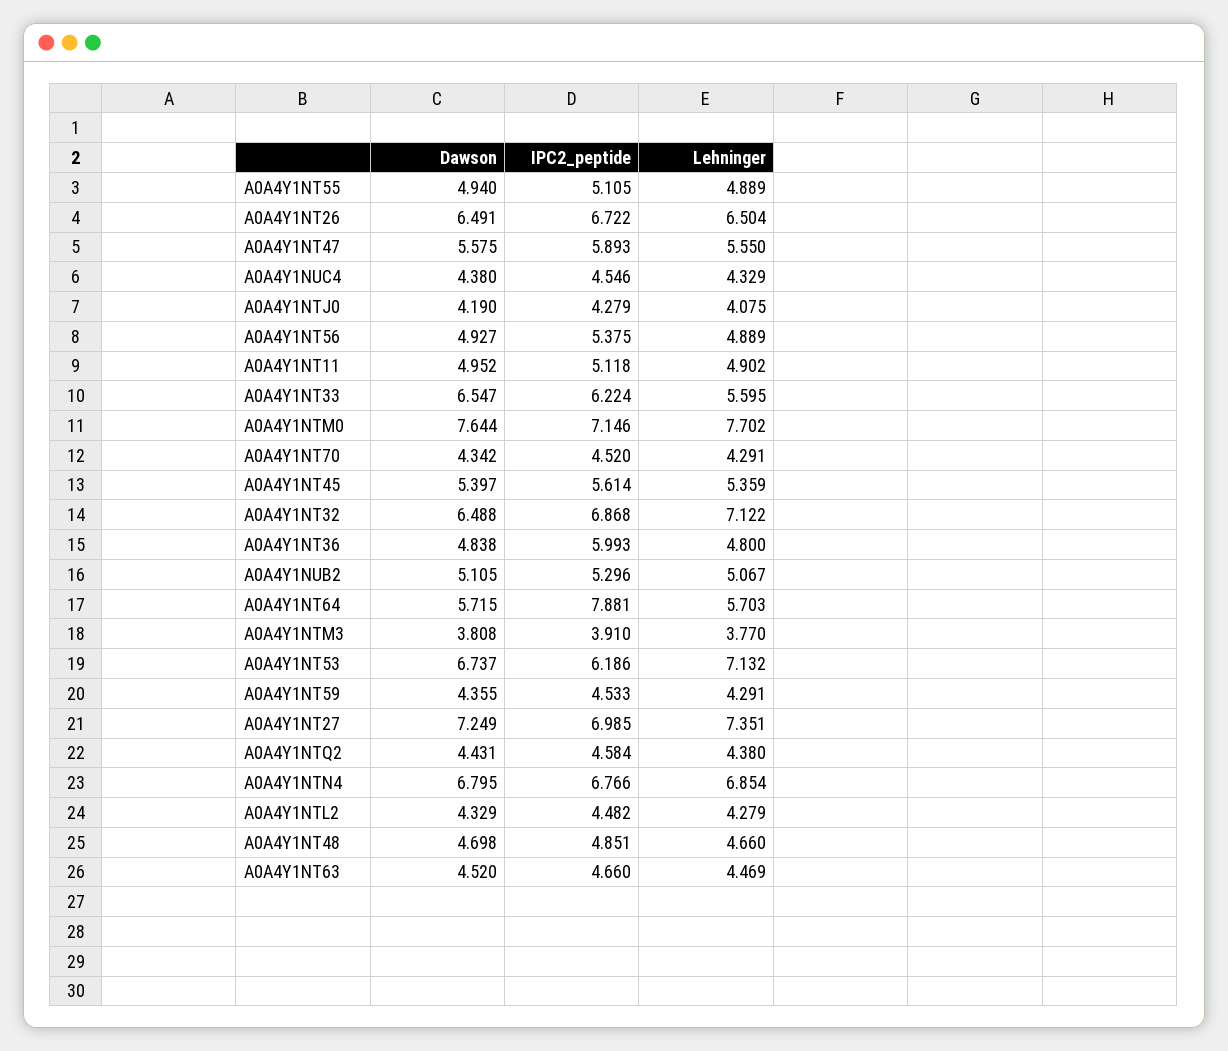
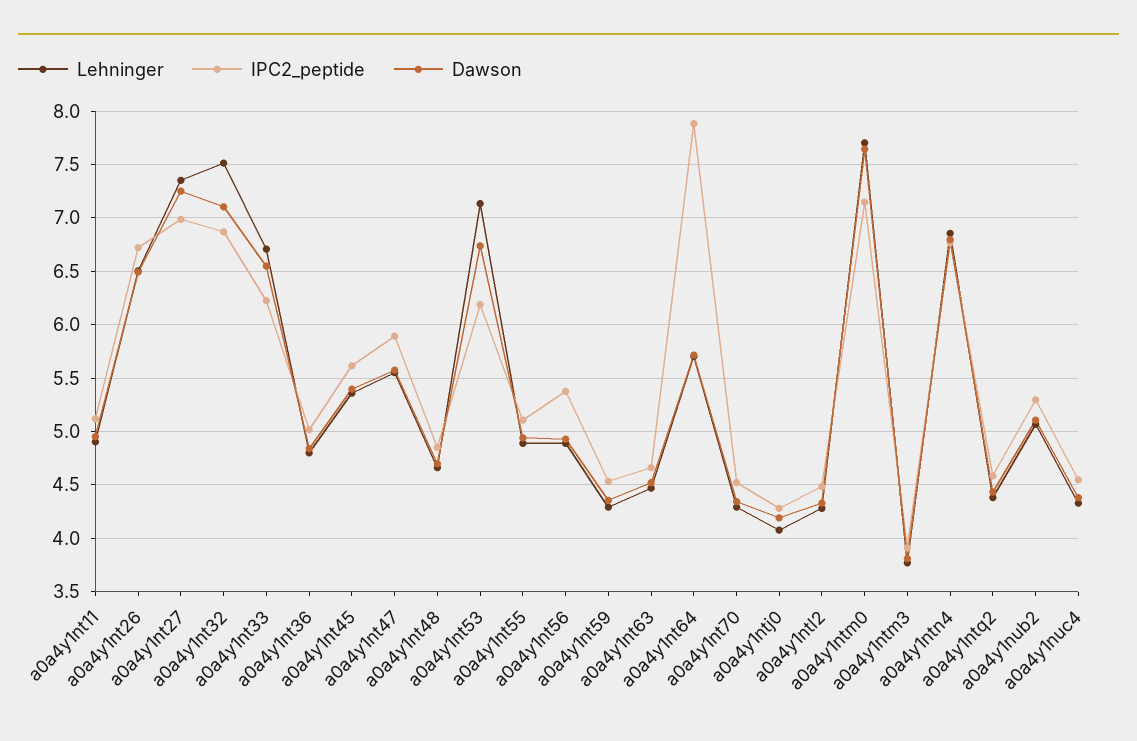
  {
    "Dawson": {
      "A0A4Y1NT55": 4.94,
      "A0A4Y1NT26": 6.491,
      "A0A4Y1NT47": 5.575,
      "A0A4Y1NUC4": 4.38,
      "A0A4Y1NTJ0": 4.19,
      "A0A4Y1NT56": 4.927,
      "A0A4Y1NT11": 4.952,
      "A0A4Y1NT33": 6.547,
      "A0A4Y1NTM0": 7.644,
      "A0A4Y1NT70": 4.342,
      "A0A4Y1NT45": 5.397,
-     "A0A4Y1NT32": 6.488,
+     "A0A4Y1NT32": 7.1,
      "A0A4Y1NT36": 4.838,
      "A0A4Y1NUB2": 5.105,
      "A0A4Y1NT64": 5.715,
      "A0A4Y1NTM3": 3.808,
      "A0A4Y1NT53": 6.737,
      "A0A4Y1NT59": 4.355,
      "A0A4Y1NT27": 7.249,
      "A0A4Y1NTQ2": 4.431,
      "A0A4Y1NTN4": 6.795,
      "A0A4Y1NTL2": 4.329,
      "A0A4Y1NT48": 4.698,
      "A0A4Y1NT63": 4.52
    },
    "IPC2_peptide": {
      "A0A4Y1NT55": 5.105,
      "A0A4Y1NT26": 6.722,
      "A0A4Y1NT47": 5.893,
      "A0A4Y1NUC4": 4.546,
      "A0A4Y1NTJ0": 4.279,
      "A0A4Y1NT56": 5.375,
      "A0A4Y1NT11": 5.118,
      "A0A4Y1NT33": 6.224,
      "A0A4Y1NTM0": 7.146,
      "A0A4Y1NT70": 4.52,
      "A0A4Y1NT45": 5.614,
      "A0A4Y1NT32": 6.868,
-     "A0A4Y1NT36": 5.993,
+     "A0A4Y1NT36": 5,
      "A0A4Y1NUB2": 5.296,
      "A0A4Y1NT64": 7.881,
      "A0A4Y1NTM3": 3.91,
      "A0A4Y1NT53": 6.186,
      "A0A4Y1NT59": 4.533,
      "A0A4Y1NT27": 6.985,
      "A0A4Y1NTQ2": 4.584,
      "A0A4Y1NTN4": 6.766,
      "A0A4Y1NTL2": 4.482,
      "A0A4Y1NT48": 4.851,
      "A0A4Y1NT63": 4.66
    },
    "Lehninger": {
      "A0A4Y1NT55": 4.889,
      "A0A4Y1NT26": 6.504,
      "A0A4Y1NT47": 5.55,
      "A0A4Y1NUC4": 4.329,
      "A0A4Y1NTJ0": 4.075,
      "A0A4Y1NT56": 4.889,
      "A0A4Y1NT11": 4.902,
-     "A0A4Y1NT33": 5.595,
+     "A0A4Y1NT33": 6.7,
      "A0A4Y1NTM0": 7.702,
      "A0A4Y1NT70": 4.291,
      "A0A4Y1NT45": 5.359,
-     "A0A4Y1NT32": 7.122,
+     "A0A4Y1NT32": 7.5,
      "A0A4Y1NT36": 4.8,
      "A0A4Y1NUB2": 5.067,
      "A0A4Y1NT64": 5.703,
      "A0A4Y1NTM3": 3.77,
      "A0A4Y1NT53": 7.132,
      "A0A4Y1NT59": 4.291,
      "A0A4Y1NT27": 7.351,
      "A0A4Y1NTQ2": 4.38,
      "A0A4Y1NTN4": 6.854,
      "A0A4Y1NTL2": 4.279,
      "A0A4Y1NT48": 4.66,
      "A0A4Y1NT63": 4.469
    }
  }

